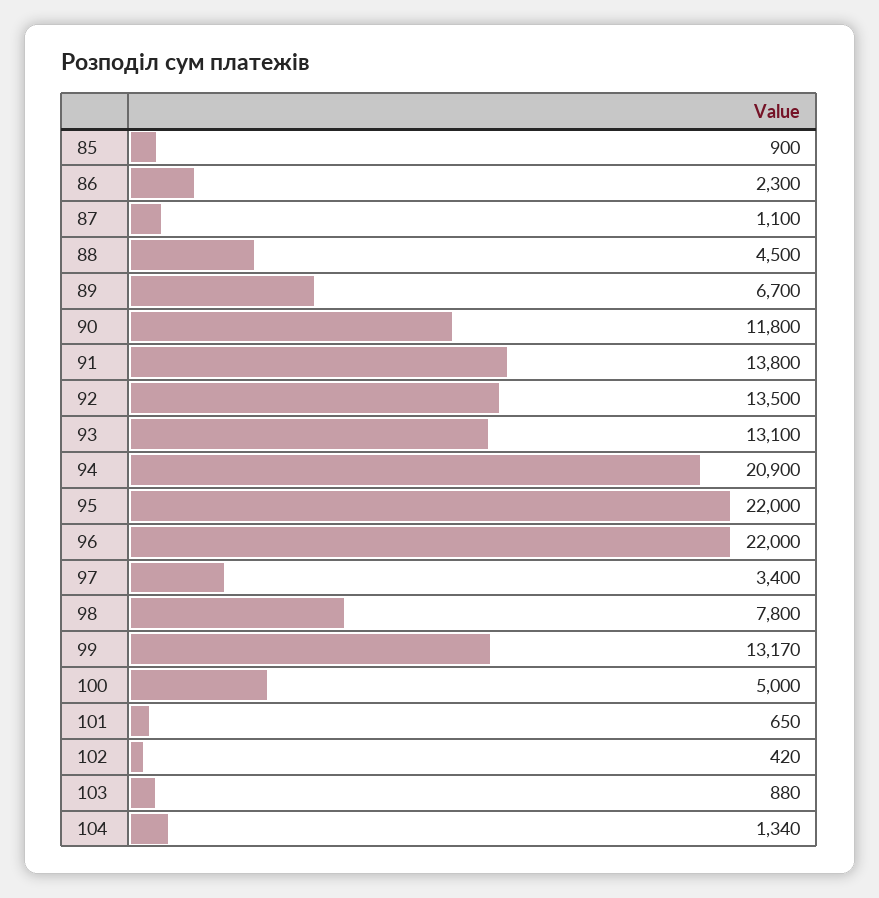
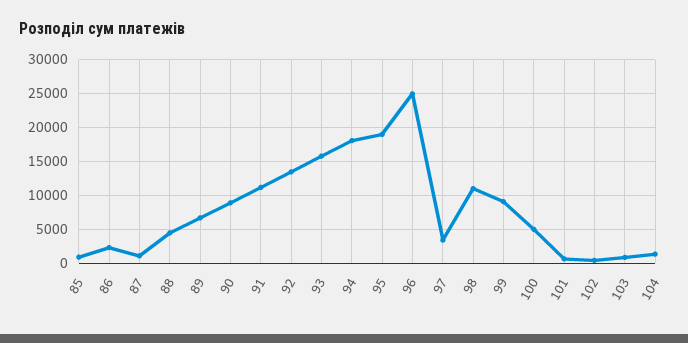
  {
    "85": 900,
    "86": 2300,
    "87": 1100,
    "88": 4500,
    "89": 6700,
-   "90": 11800,
+   "90": 9000,
-   "91": 13800,
+   "91": 11000,
    "92": 13500,
-   "93": 13100,
+   "93": 16000,
-   "94": 20900,
+   "94": 18000,
-   "95": 22000,
+   "95": 19000,
-   "96": 22000,
+   "96": 25000,
    "97": 3400,
-   "98": 7800,
+   "98": 11000,
-   "99": 13170,
+   "99": 9000,
    "100": 5000,
    "101": 650,
    "102": 420,
    "103": 880,
    "104": 1340
  }

